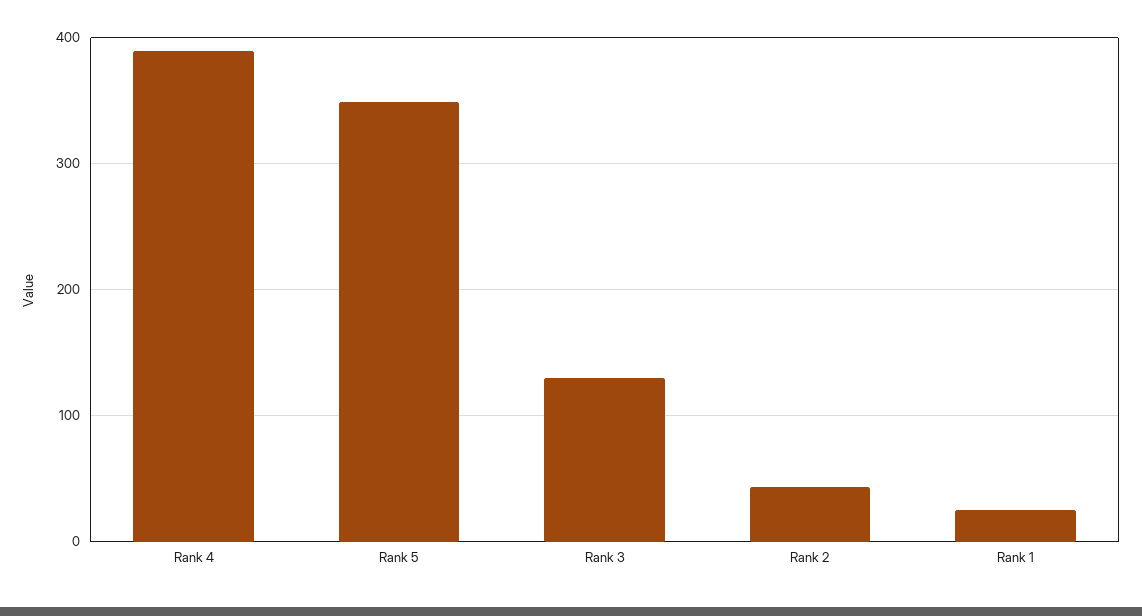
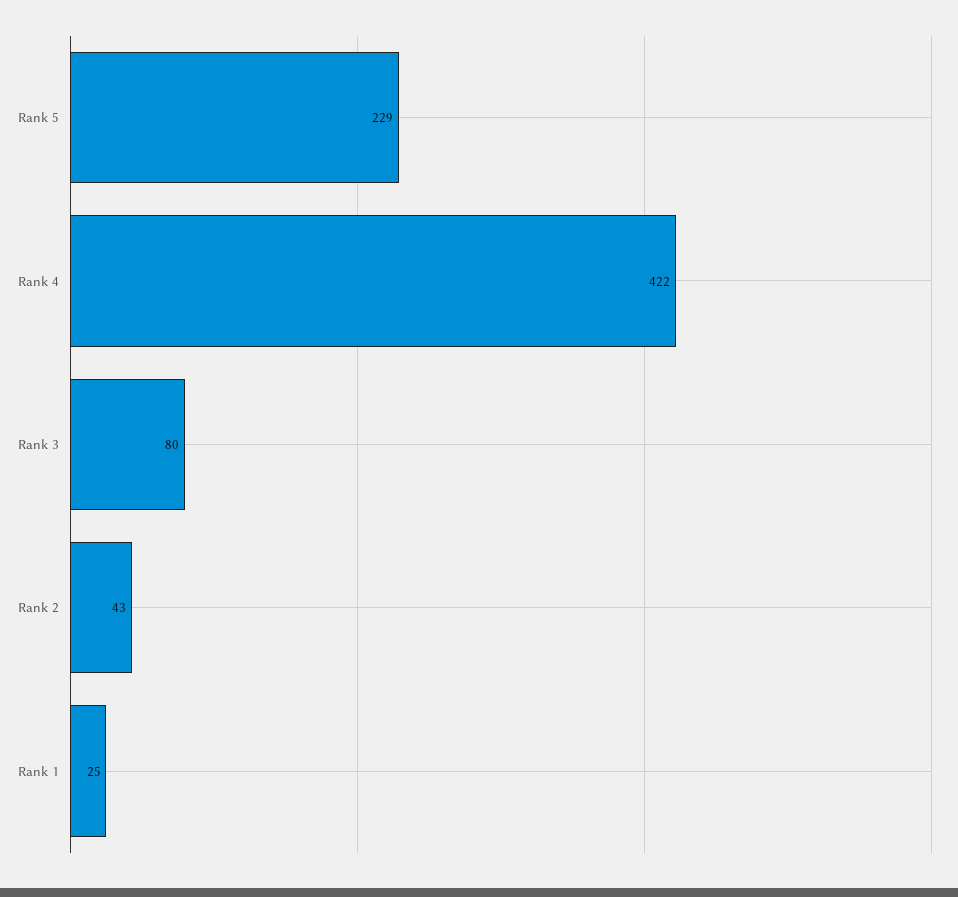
  {
-   "Rank 4": 390,
+   "Rank 4": 422,
-   "Rank 5": 350,
+   "Rank 5": 229,
-   "Rank 3": 130,
+   "Rank 3": 80,
    "Rank 2": 43,
    "Rank 1": 25
  }

